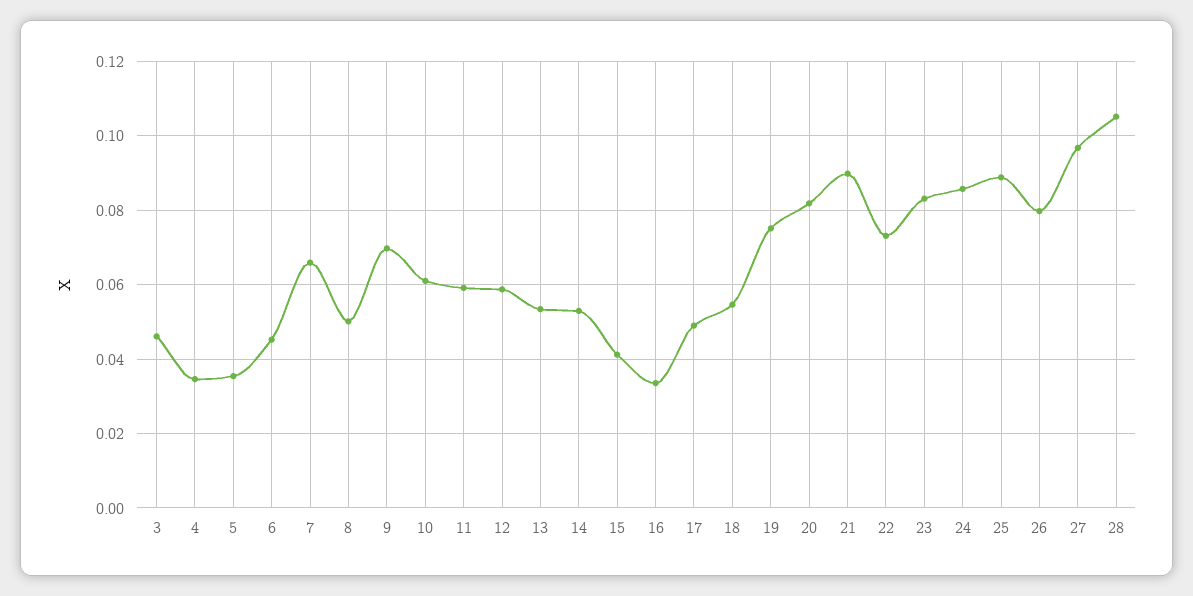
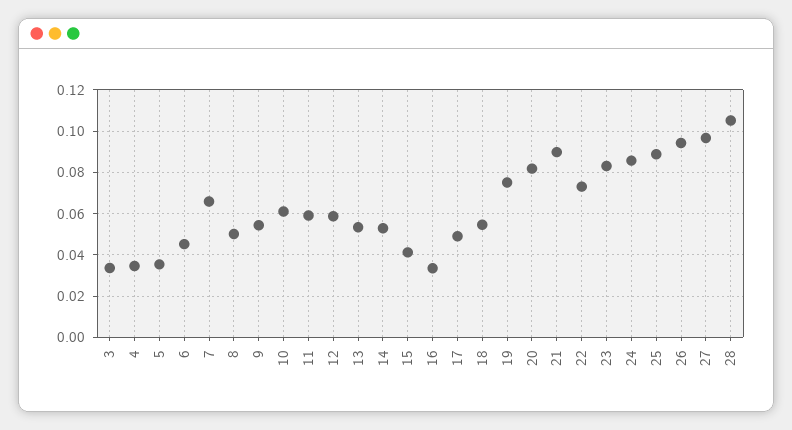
  {
-   "3": 0.046,
+   "3": 0.035,
    "4": 0.034,
    "5": 0.036,
    "6": 0.046,
    "7": 0.066,
    "8": 0.05,
-   "9": 0.07,
+   "9": 0.055,
    "10": 0.062,
    "11": 0.06,
    "12": 0.058,
    "13": 0.054,
    "14": 0.052,
    "15": 0.042,
    "16": 0.034,
    "17": 0.05,
    "18": 0.054,
    "19": 0.076,
    "20": 0.082,
    "21": 0.09,
    "22": 0.074,
    "23": 0.084,
    "24": 0.086,
    "25": 0.088,
-   "26": 0.08,
+   "26": 0.095,
    "27": 0.096,
    "28": 0.106
  }

